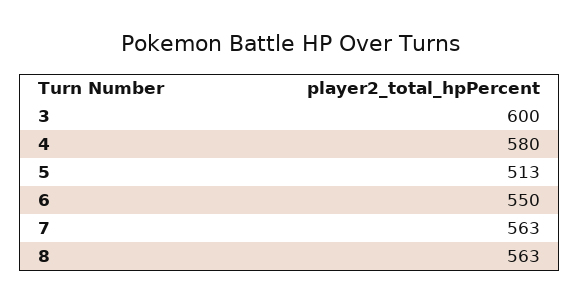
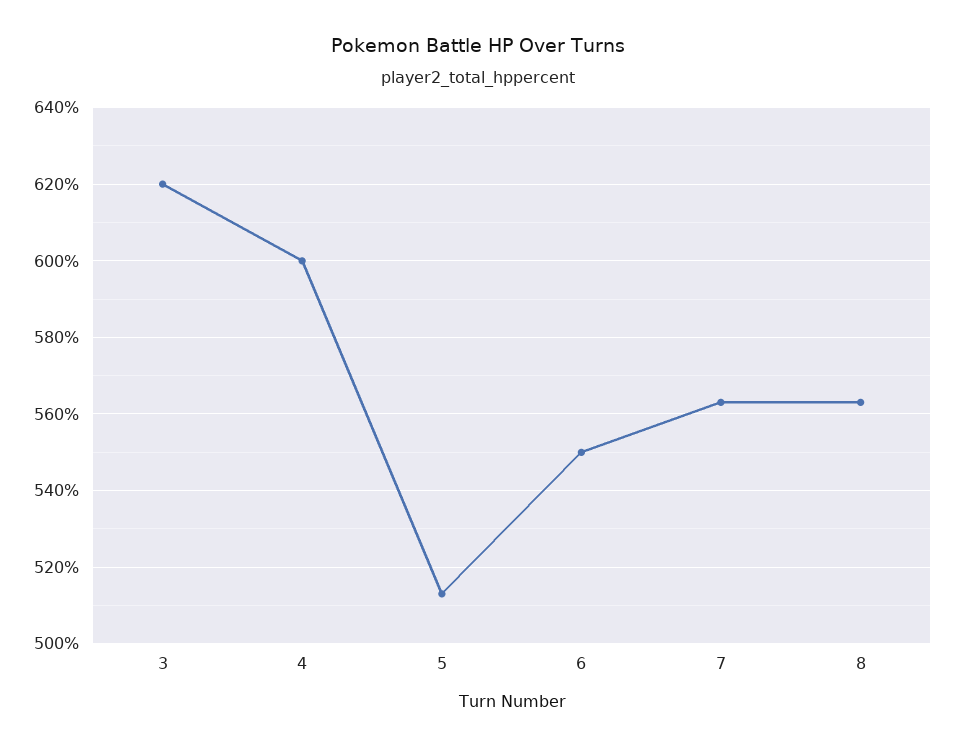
  {
-   "3": 600,
+   "3": 620,
-   "4": 580,
+   "4": 600,
    "5": 513,
    "6": 550,
    "7": 563,
    "8": 563
  }

